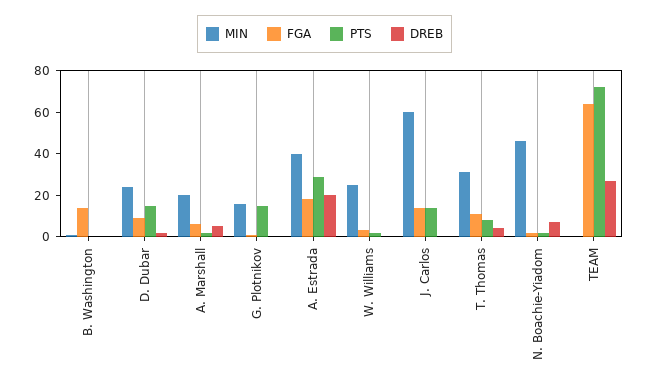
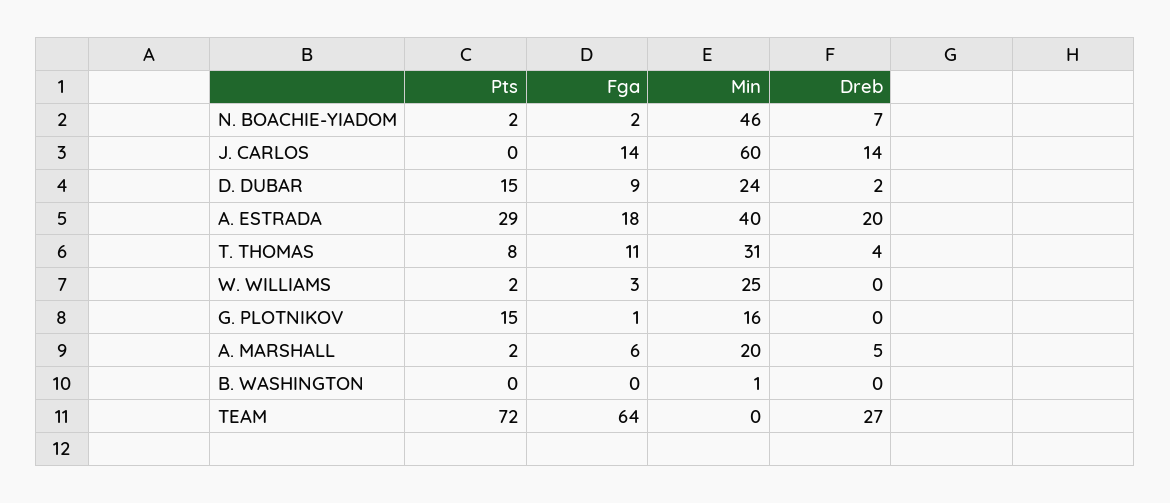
  {
    "MIN": {
      "B. Washington": 1,
      "D. Dubar": 24,
      "A. Marshall": 20,
      "G. Plotnikov": 16,
      "A. Estrada": 40,
      "W. Williams": 25,
      "J. Carlos": 60,
      "T. Thomas": 31,
      "N. Boachie-Yiadom": 46,
      "TEAM": 0
    },
    "FGA": {
-     "B. Washington": 15,
+     "B. Washington": 0,
      "D. Dubar": 9,
      "A. Marshall": 6,
      "G. Plotnikov": 1,
      "A. Estrada": 18,
      "W. Williams": 3,
      "J. Carlos": 14,
      "T. Thomas": 11,
      "N. Boachie-Yiadom": 2,
      "TEAM": 64
    },
    "PTS": {
      "B. Washington": 0,
      "D. Dubar": 15,
      "A. Marshall": 2,
      "G. Plotnikov": 15,
      "A. Estrada": 29,
      "W. Williams": 2,
-     "J. Carlos": 15,
+     "J. Carlos": 0,
      "T. Thomas": 8,
      "N. Boachie-Yiadom": 2,
      "TEAM": 72
    },
    "DREB": {
      "B. Washington": 0,
      "D. Dubar": 2,
      "A. Marshall": 5,
      "G. Plotnikov": 0,
      "A. Estrada": 20,
      "W. Williams": 0,
-     "J. Carlos": 0,
+     "J. Carlos": 14,
      "T. Thomas": 4,
      "N. Boachie-Yiadom": 7,
      "TEAM": 27
    }
  }

